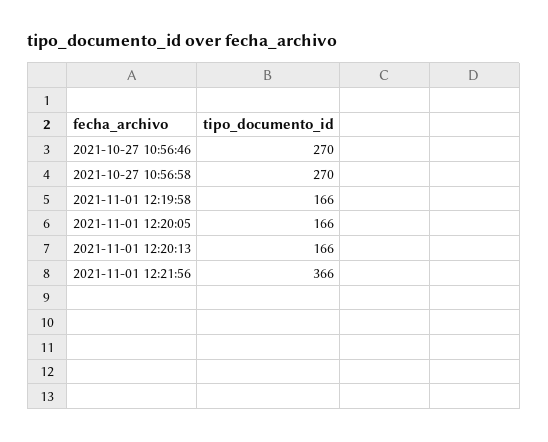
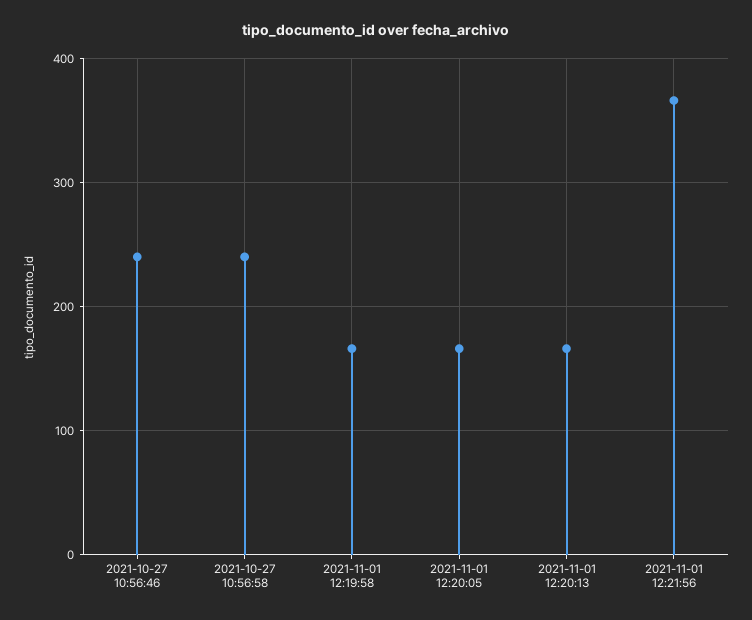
  {
-   "2021-10-27 10:56:46": 270,
+   "2021-10-27 10:56:46": 240,
-   "2021-10-27 10:56:58": 270,
+   "2021-10-27 10:56:58": 240,
    "2021-11-01 12:19:58": 166,
    "2021-11-01 12:20:05": 166,
    "2021-11-01 12:20:13": 166,
    "2021-11-01 12:21:56": 366
  }

